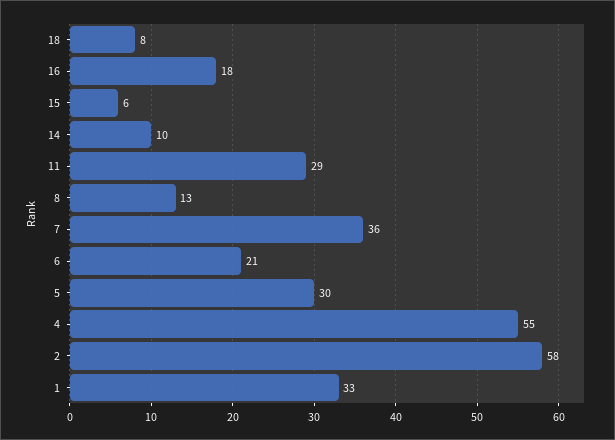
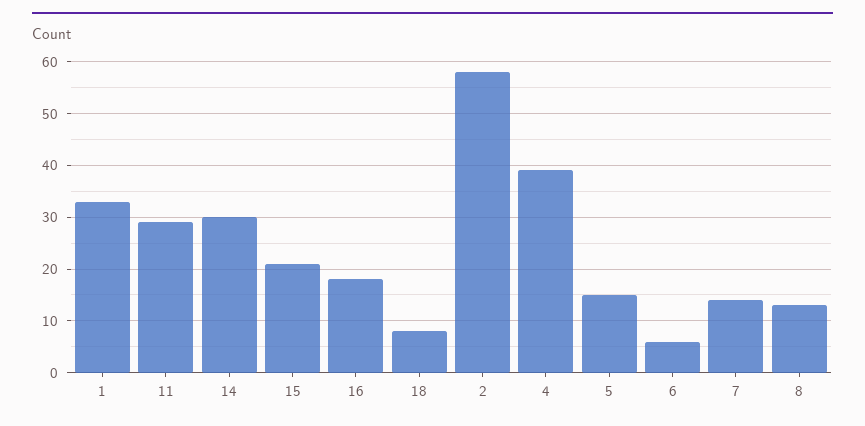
  {
    "18": 8,
    "16": 18,
-   "15": 6,
+   "15": 20,
-   "14": 10,
+   "14": 30,
    "11": 29,
    "8": 13,
-   "7": 36,
+   "7": 15,
-   "6": 21,
+   "6": 5,
-   "5": 30,
+   "5": 15,
-   "4": 55,
+   "4": 40,
    "2": 58,
    "1": 33
  }

